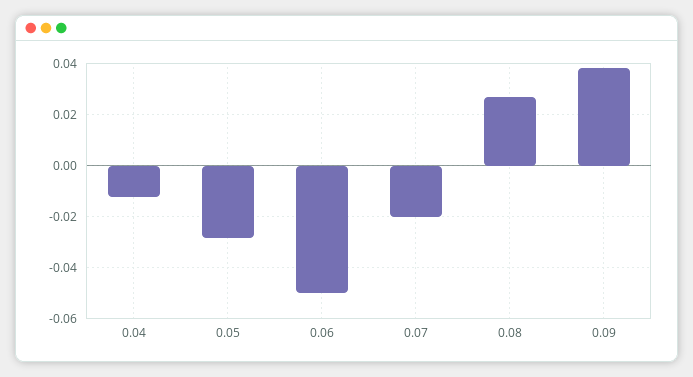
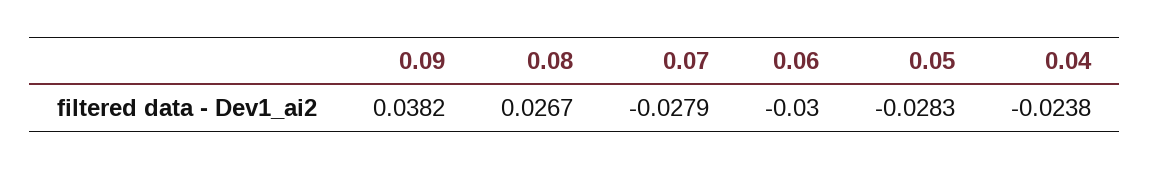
  {
-   "0.04": -0.0125,
+   "0.04": -0.0238,
    "0.05": -0.0283,
-   "0.06": -0.05,
+   "0.06": -0.03,
-   "0.07": -0.02,
+   "0.07": -0.0279,
    "0.08": 0.0267,
    "0.09": 0.0382
  }

